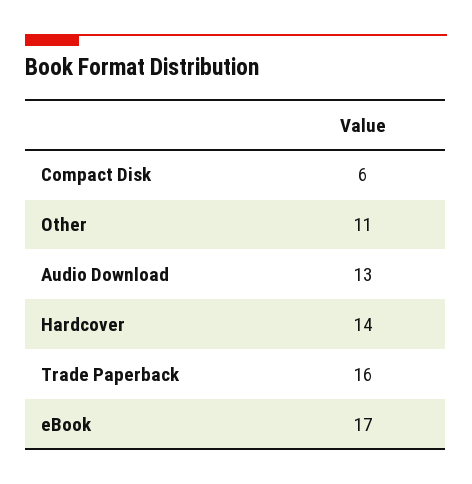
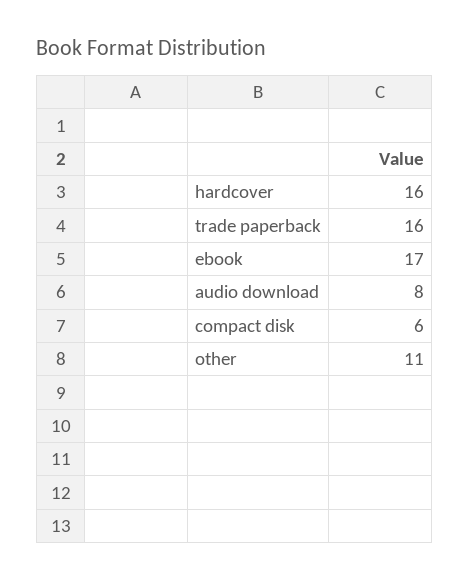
  {
    "Compact Disk": 6,
    "Other": 11,
-   "Audio Download": 13,
+   "Audio Download": 8,
-   "Hardcover": 14,
+   "Hardcover": 16,
    "Trade Paperback": 16,
    "eBook": 17
  }

